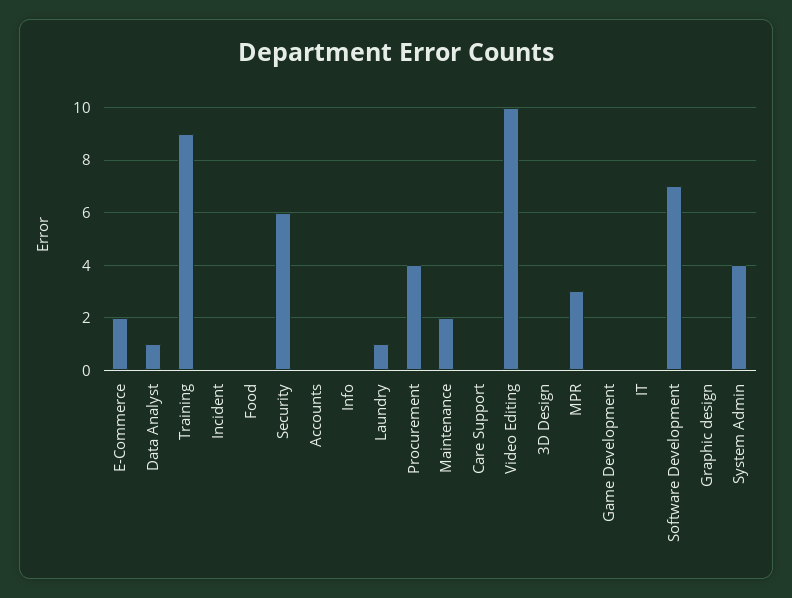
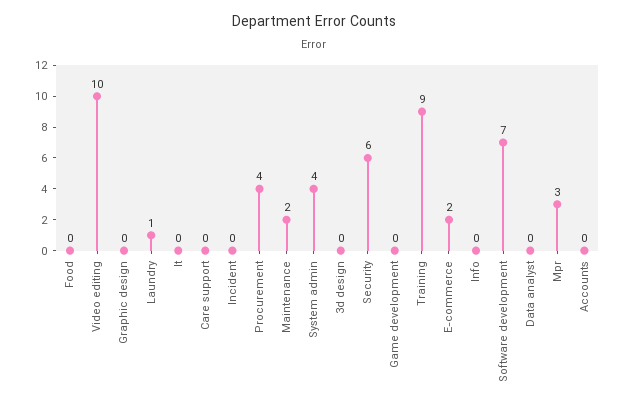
  {
    "E-Commerce": 2,
-   "Data Analyst": 1,
+   "Data Analyst": 0,
    "Training": 9,
    "Incident": 0,
    "Food": 0,
    "Security": 6,
    "Accounts": 0,
    "Info": 0,
    "Laundry": 1,
    "Procurement": 4,
    "Maintenance": 2,
    "Care Support": 0,
    "Video Editing": 10,
    "3D Design": 0,
    "MPR": 3,
    "Game Development": 0,
    "IT": 0,
    "Software Development": 7,
    "Graphic design": 0,
    "System Admin": 4
  }

